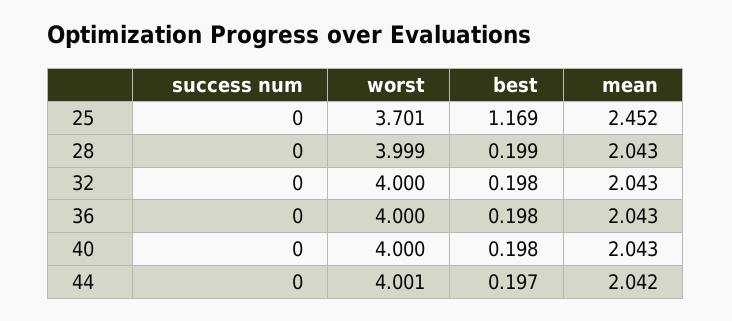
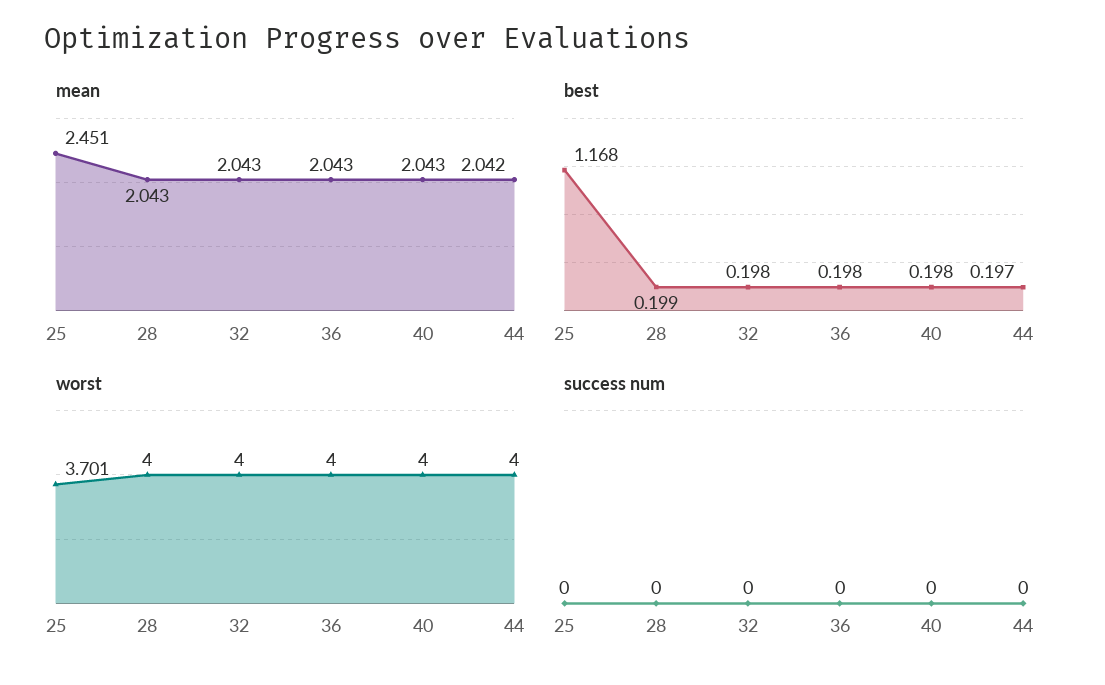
  {
    "success num": {
      "25": 0,
      "28": 0,
      "32": 0,
      "36": 0,
      "40": 0,
      "44": 0
    },
    "worst": {
      "25": 3.701,
-     "28": 3.999,
+     "28": 4,
      "32": 4,
      "36": 4,
      "40": 4,
-     "44": 4.001
+     "44": 4
    },
    "best": {
-     "25": 1.169,
+     "25": 1.168,
      "28": 0.199,
      "32": 0.198,
      "36": 0.198,
      "40": 0.198,
      "44": 0.197
    },
    "mean": {
-     "25": 2.452,
+     "25": 2.451,
      "28": 2.043,
      "32": 2.043,
      "36": 2.043,
      "40": 2.043,
      "44": 2.042
    }
  }

